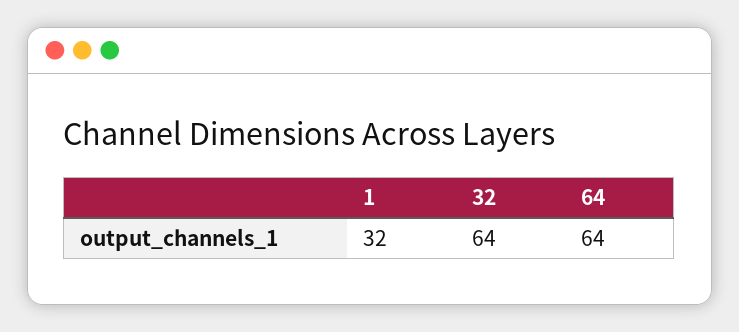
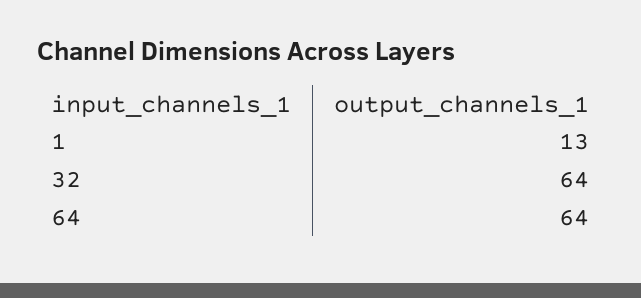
  {
-   "1": 32,
+   "1": 13,
    "32": 64,
    "64": 64
  }

